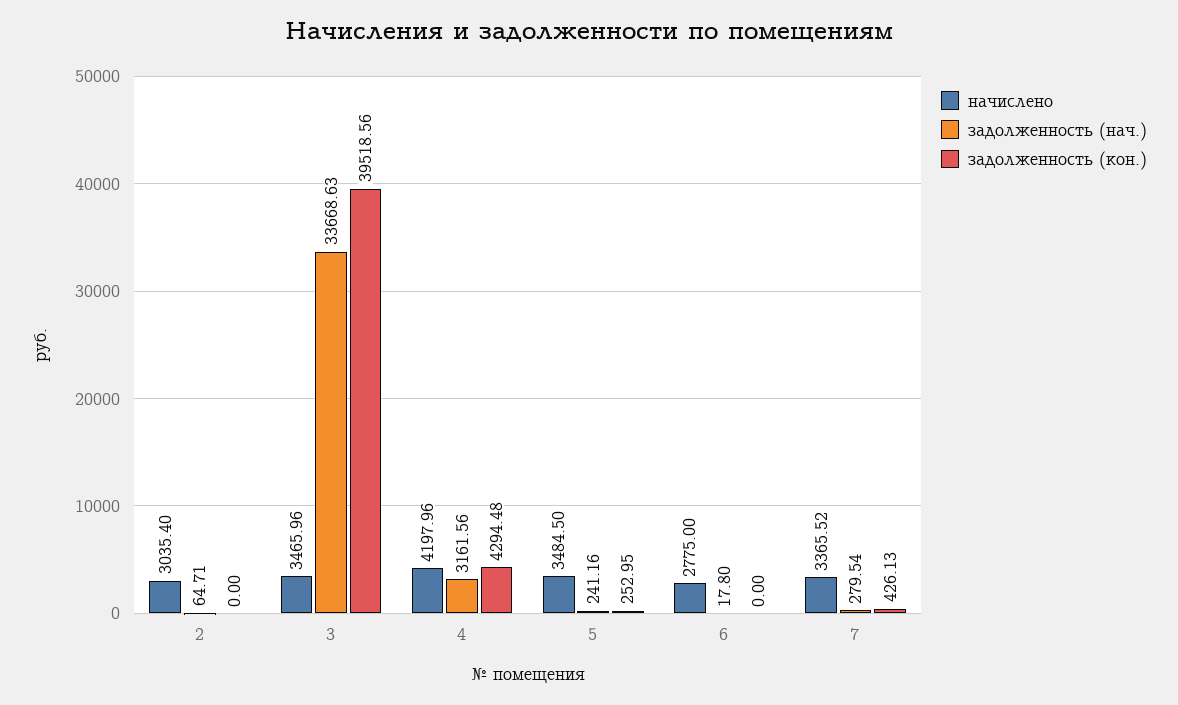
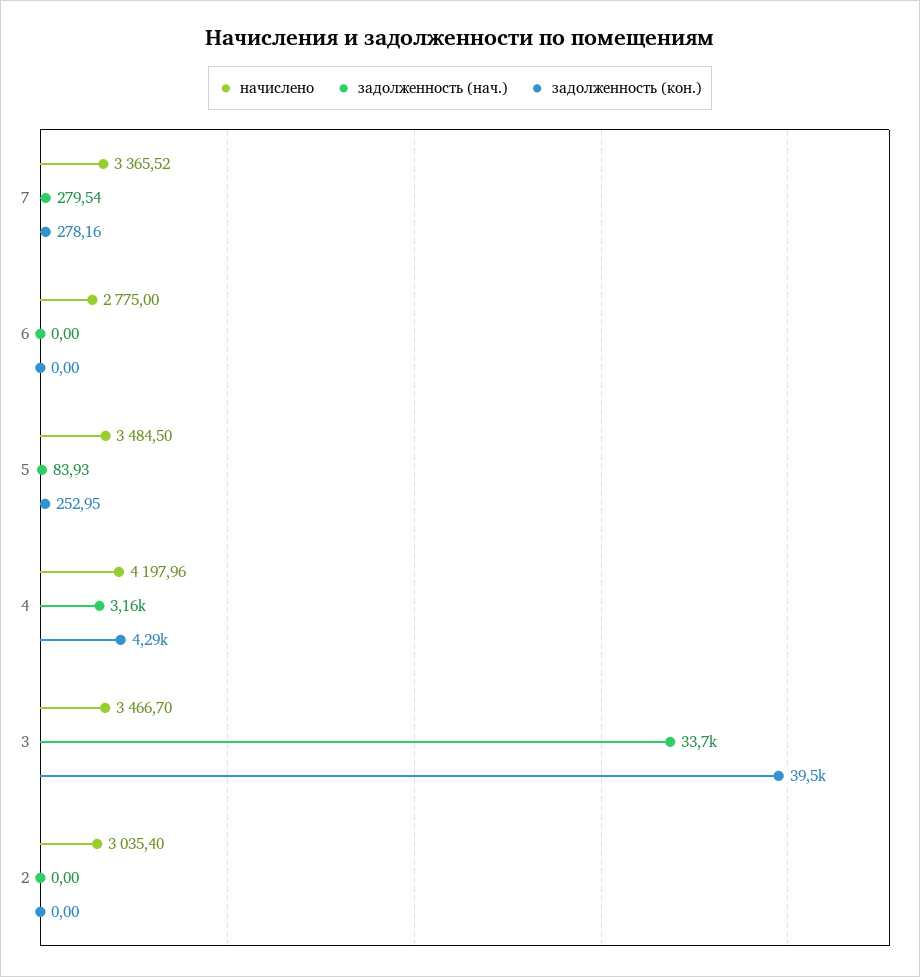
  {
    "начислено": {
      "2": 3035.4,
-     "3": 3465.96,
+     "3": 3466.7,
      "4": 4197.96,
      "5": 3484.5,
      "6": 2775,
      "7": 3365.52
    },
    "задолженность (нач.)": {
-     "2": 64.71,
+     "2": 0,
      "3": 33668.63,
      "4": 3161.56,
-     "5": 241.16,
+     "5": 83.93,
-     "6": 17.8,
+     "6": 0,
      "7": 279.54
    },
    "задолженность (кон.)": {
      "2": 0,
      "3": 39518.56,
      "4": 4294.48,
      "5": 252.95,
      "6": 0,
-     "7": 426.13
+     "7": 278.16
    }
  }

